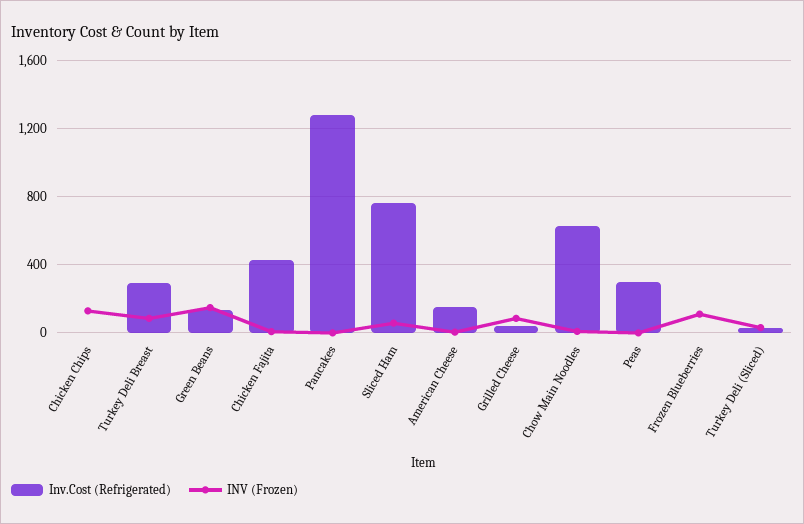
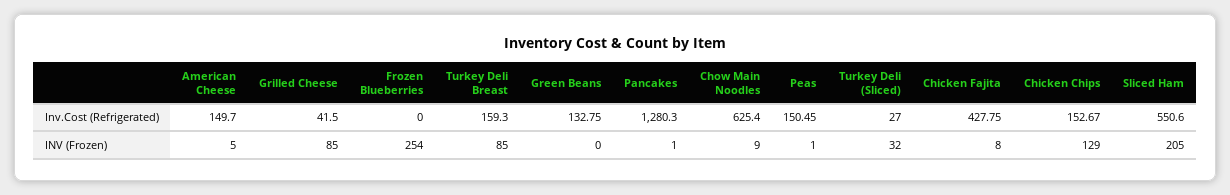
  {
    "Inv.Cost (Refrigerated)": {
-     "Chicken Chips": 0,
+     "Chicken Chips": 152.67,
-     "Turkey Deli Breast": 300,
+     "Turkey Deli Breast": 159.3,
      "Green Beans": 132.75,
      "Chicken Fajita": 427.75,
      "Pancakes": 1280.3,
-     "Sliced Ham": 750,
+     "Sliced Ham": 550.6,
      "American Cheese": 149.7,
      "Grilled Cheese": 41.5,
      "Chow Main Noodles": 625.4,
-     "Peas": 300,
+     "Peas": 150.45,
      "Frozen Blueberries": 0,
      "Turkey Deli (Sliced)": 27
    },
    "INV (Frozen)": {
      "Chicken Chips": 129,
      "Turkey Deli Breast": 85,
-     "Green Beans": 150,
+     "Green Beans": 0,
      "Chicken Fajita": 8,
      "Pancakes": 1,
-     "Sliced Ham": 50,
+     "Sliced Ham": 205,
      "American Cheese": 5,
      "Grilled Cheese": 85,
      "Chow Main Noodles": 9,
      "Peas": 1,
-     "Frozen Blueberries": 100,
+     "Frozen Blueberries": 254,
      "Turkey Deli (Sliced)": 32
    }
  }

